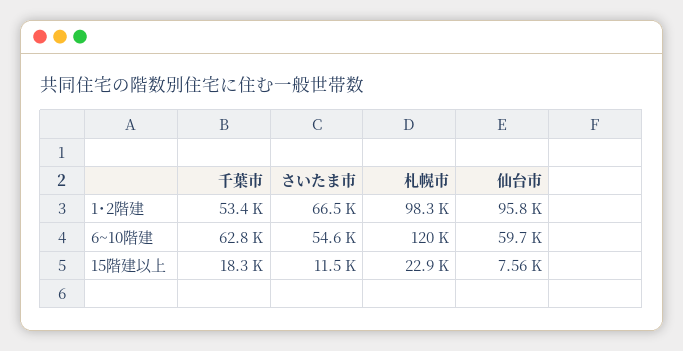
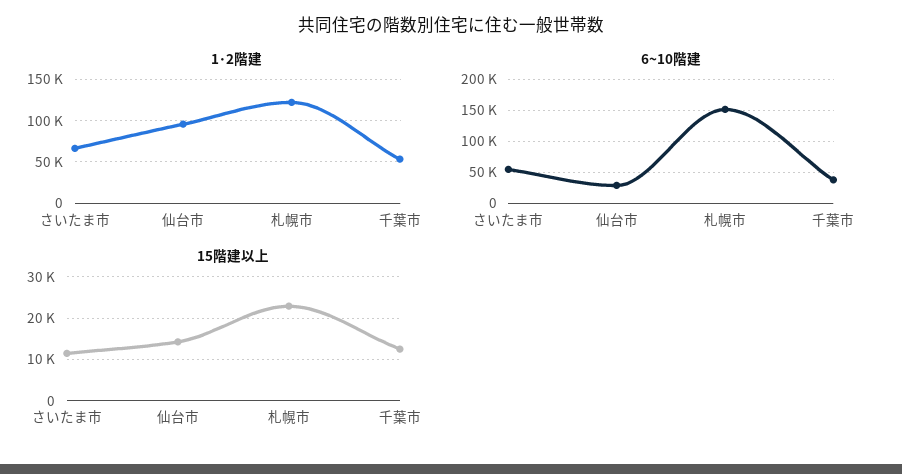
  {
    "1･2階建": {
      "千葉市": 53400,
      "さいたま市": 66500,
-     "札幌市": 98300,
+     "札幌市": 120000,
      "仙台市": 95800
    },
    "6~10階建": {
-     "千葉市": 62800,
+     "千葉市": 40000,
      "さいたま市": 54600,
-     "札幌市": 120000,
+     "札幌市": 150000,
-     "仙台市": 59700
+     "仙台市": 30000
    },
    "15階建以上": {
-     "千葉市": 18300,
+     "千葉市": 12000,
      "さいたま市": 11500,
      "札幌市": 22900,
-     "仙台市": 7560
+     "仙台市": 14000
    }
  }

